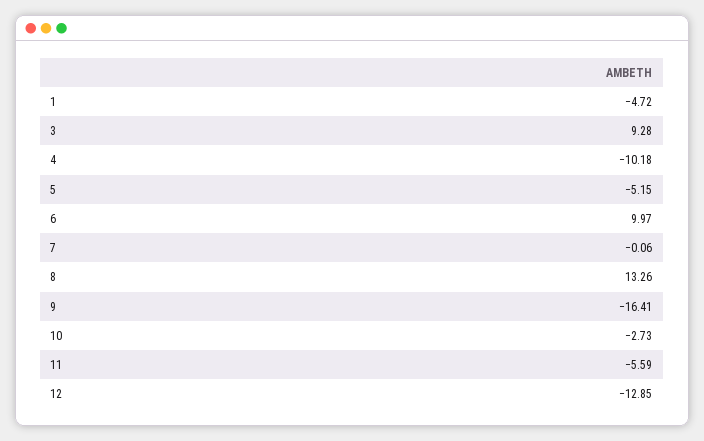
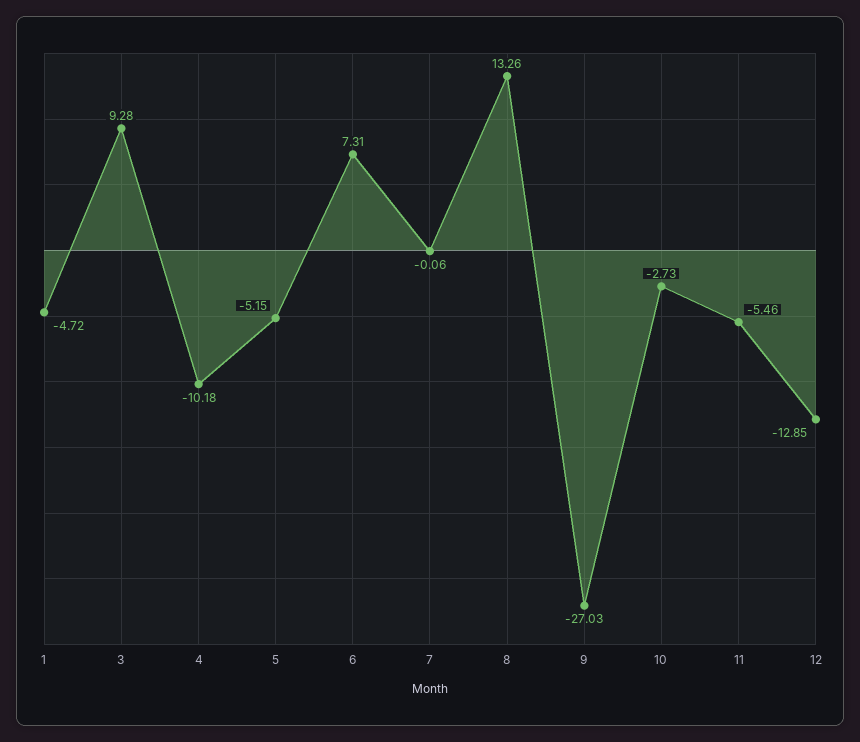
  {
    "1": -4.72,
    "3": 9.28,
    "4": -10.18,
    "5": -5.15,
-   "6": 9.97,
+   "6": 7.31,
    "7": -0.06,
    "8": 13.26,
-   "9": -16.41,
+   "9": -27.03,
    "10": -2.73,
-   "11": -5.59,
+   "11": -5.46,
    "12": -12.85
  }

